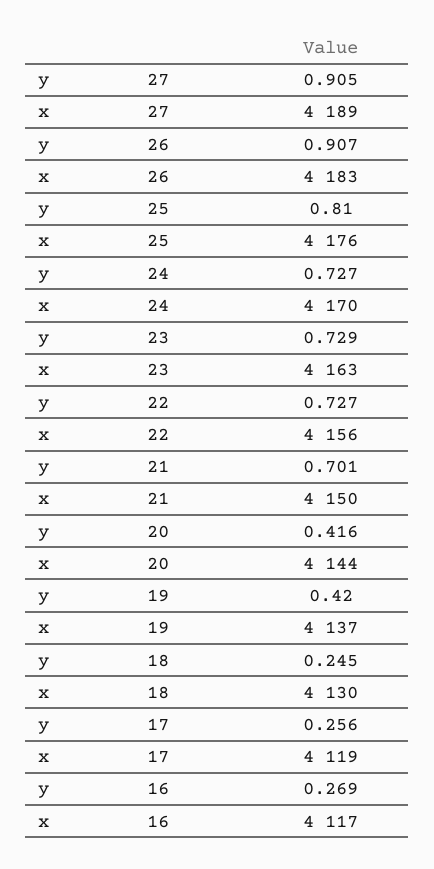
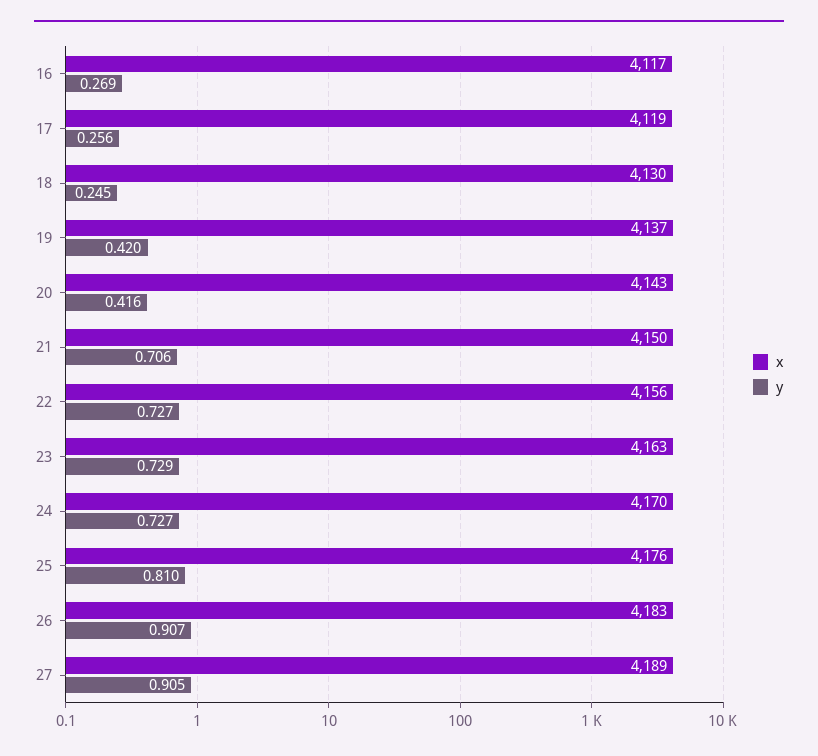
  {
    "y": {
      "27": 0.905,
      "26": 0.907,
      "25": 0.81,
      "24": 0.727,
      "23": 0.729,
      "22": 0.727,
-     "21": 0.701,
+     "21": 0.706,
      "20": 0.416,
      "19": 0.42,
      "18": 0.245,
      "17": 0.256,
      "16": 0.269
    },
    "x": {
      "27": 4189,
      "26": 4183,
      "25": 4176,
      "24": 4170,
      "23": 4163,
      "22": 4156,
      "21": 4150,
-     "20": 4144,
+     "20": 4143,
      "19": 4137,
      "18": 4130,
      "17": 4119,
      "16": 4117
    }
  }

